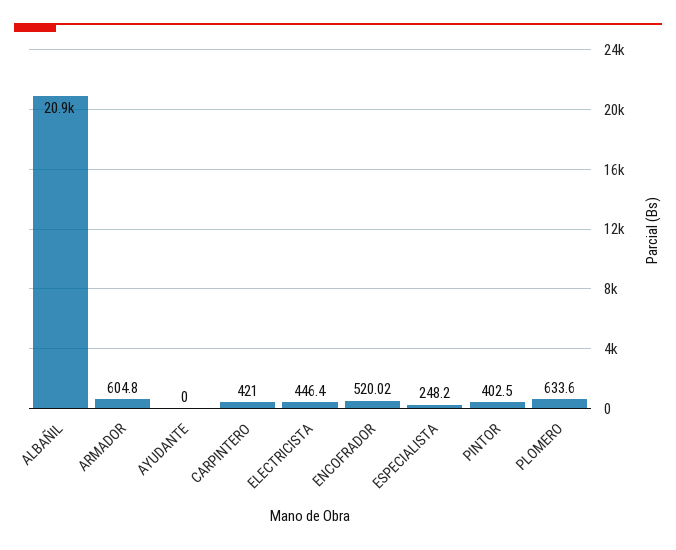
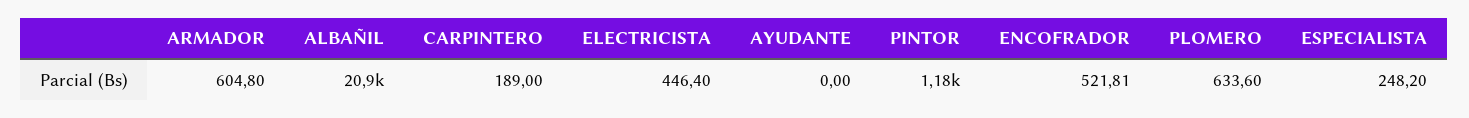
  {
    "ALBAÑIL": 20900,
    "ARMADOR": 604.8,
    "AYUDANTE": 0,
-   "CARPINTERO": 421,
+   "CARPINTERO": 189,
    "ELECTRICISTA": 446.4,
-   "ENCOFRADOR": 520.02,
+   "ENCOFRADOR": 521.81,
    "ESPECIALISTA": 248.2,
-   "PINTOR": 402.5,
+   "PINTOR": 1180,
    "PLOMERO": 633.6
  }

